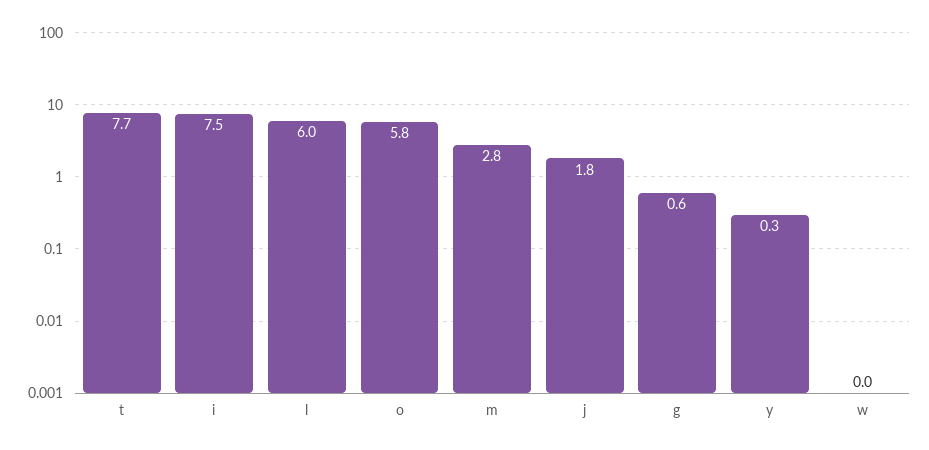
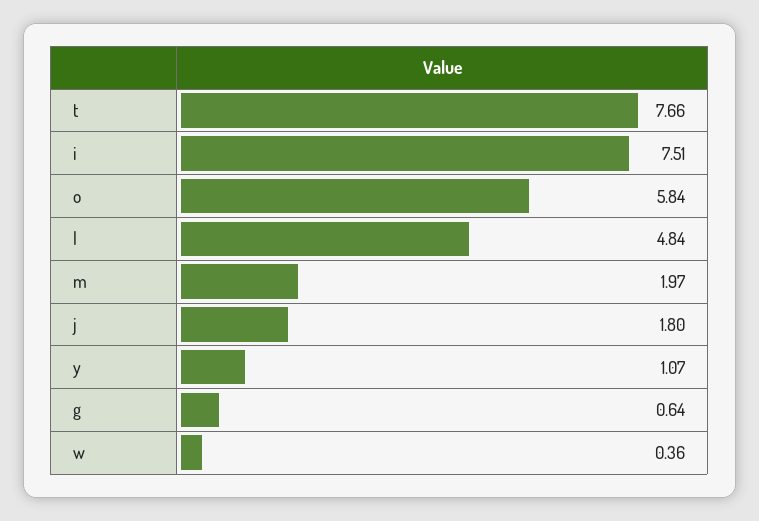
  {
    "t": 7.66,
    "i": 7.51,
-   "l": 6,
+   "l": 4.84,
    "o": 5.84,
-   "m": 2.8,
+   "m": 1.97,
    "j": 1.8,
    "g": 0.64,
-   "y": 0.3,
+   "y": 1.07,
-   "w": 0
+   "w": 0.36
  }

